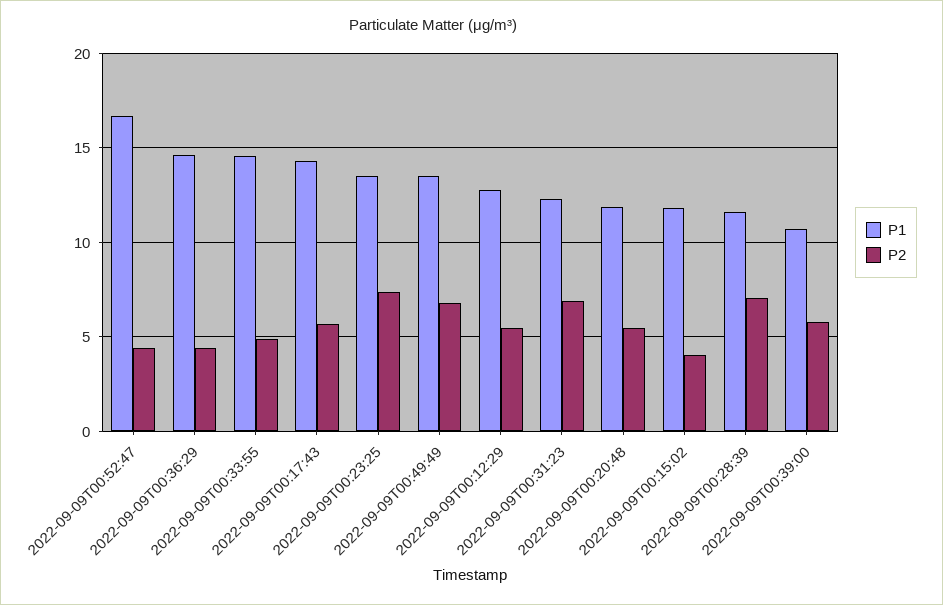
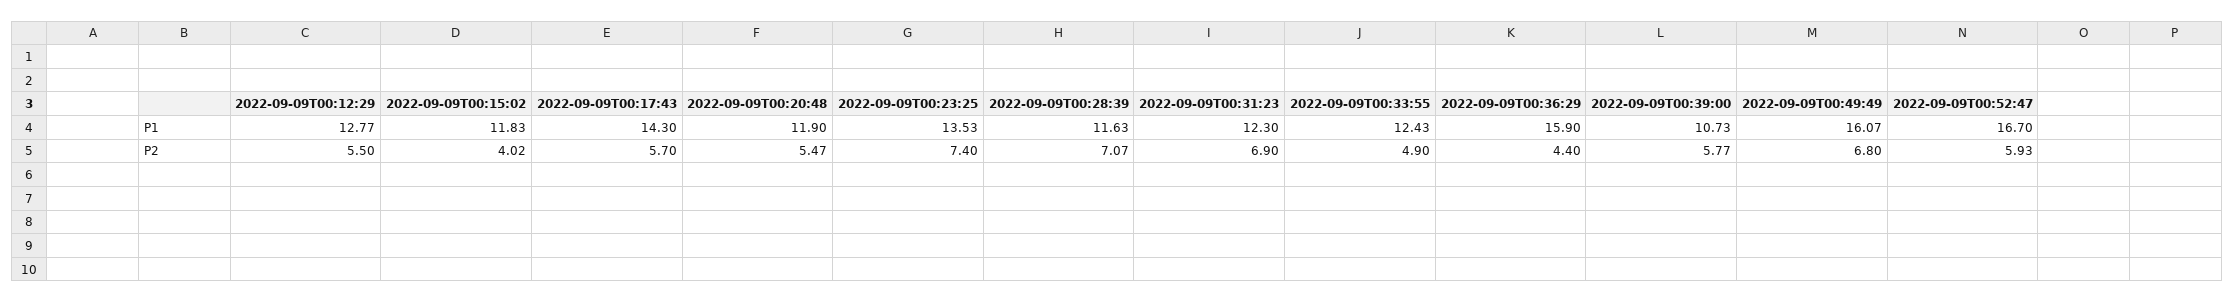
  {
    "P1": {
      "2022-09-09T00:52:47": 16.7,
-     "2022-09-09T00:36:29": 14.5,
+     "2022-09-09T00:36:29": 15.9,
-     "2022-09-09T00:33:55": 14.5,
+     "2022-09-09T00:33:55": 12.43,
      "2022-09-09T00:17:43": 14.3,
      "2022-09-09T00:23:25": 13.53,
-     "2022-09-09T00:49:49": 13.5,
+     "2022-09-09T00:49:49": 16.07,
      "2022-09-09T00:12:29": 12.77,
      "2022-09-09T00:31:23": 12.3,
      "2022-09-09T00:20:48": 11.9,
      "2022-09-09T00:15:02": 11.83,
      "2022-09-09T00:28:39": 11.63,
      "2022-09-09T00:39:00": 10.73
    },
    "P2": {
-     "2022-09-09T00:52:47": 4.5,
+     "2022-09-09T00:52:47": 5.93,
      "2022-09-09T00:36:29": 4.4,
      "2022-09-09T00:33:55": 4.9,
      "2022-09-09T00:17:43": 5.7,
      "2022-09-09T00:23:25": 7.4,
      "2022-09-09T00:49:49": 6.8,
      "2022-09-09T00:12:29": 5.5,
      "2022-09-09T00:31:23": 6.9,
      "2022-09-09T00:20:48": 5.47,
      "2022-09-09T00:15:02": 4.02,
      "2022-09-09T00:28:39": 7.07,
      "2022-09-09T00:39:00": 5.77
    }
  }

